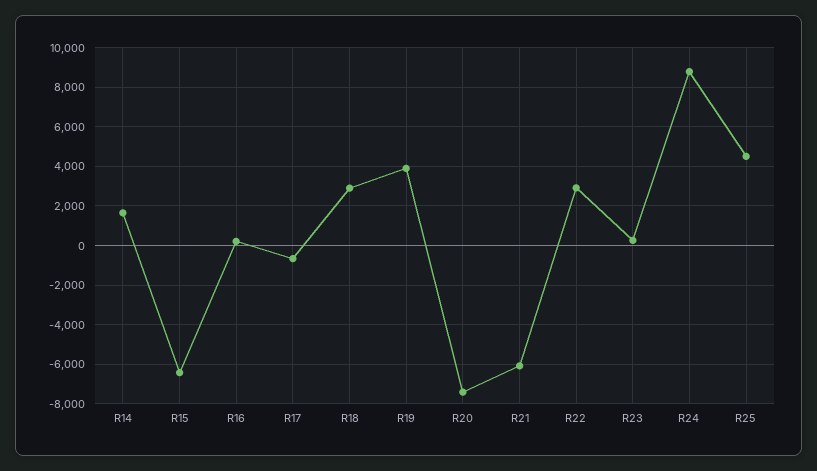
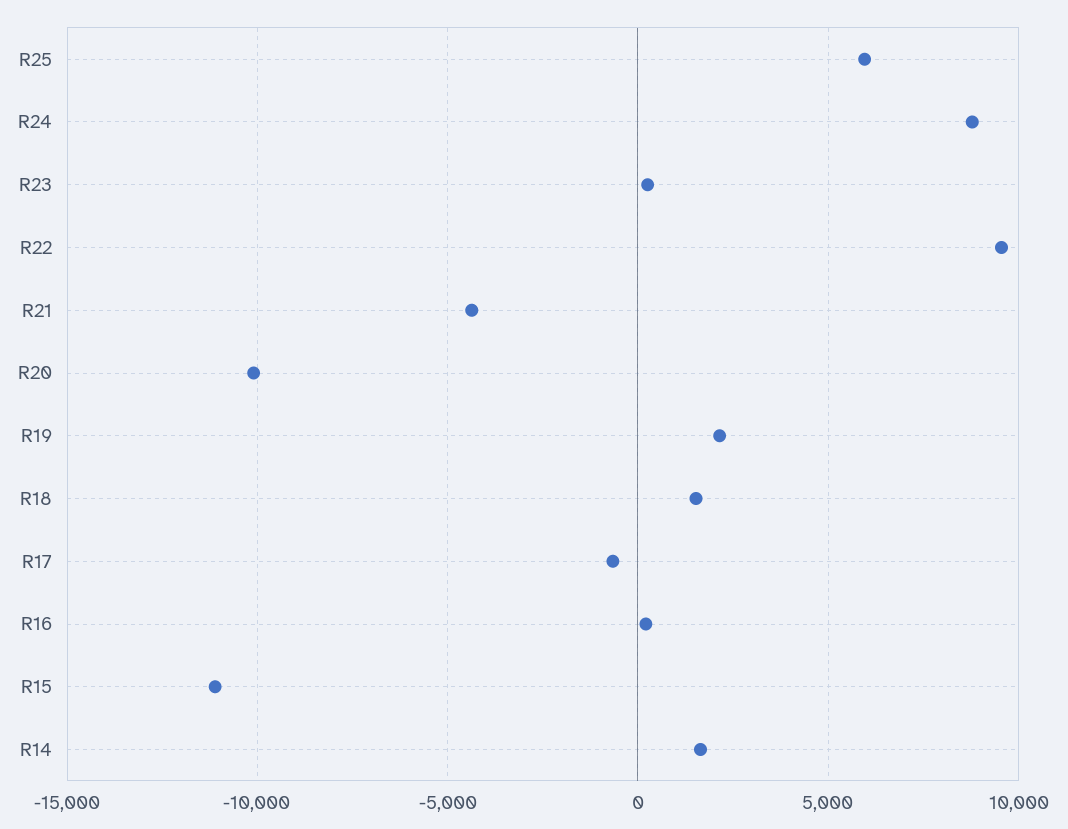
  {
    "R14": 1500,
-   "R15": -6500,
+   "R15": -11000,
    "R16": 0,
    "R17": -500,
-   "R18": 3000,
+   "R18": 1500,
-   "R19": 4000,
+   "R19": 2000,
-   "R20": -7500,
+   "R20": -10000,
-   "R21": -6000,
+   "R21": -4500,
-   "R22": 3000,
+   "R22": 9500,
    "R23": 500,
    "R24": 9000,
-   "R25": 4500
+   "R25": 6000
  }

